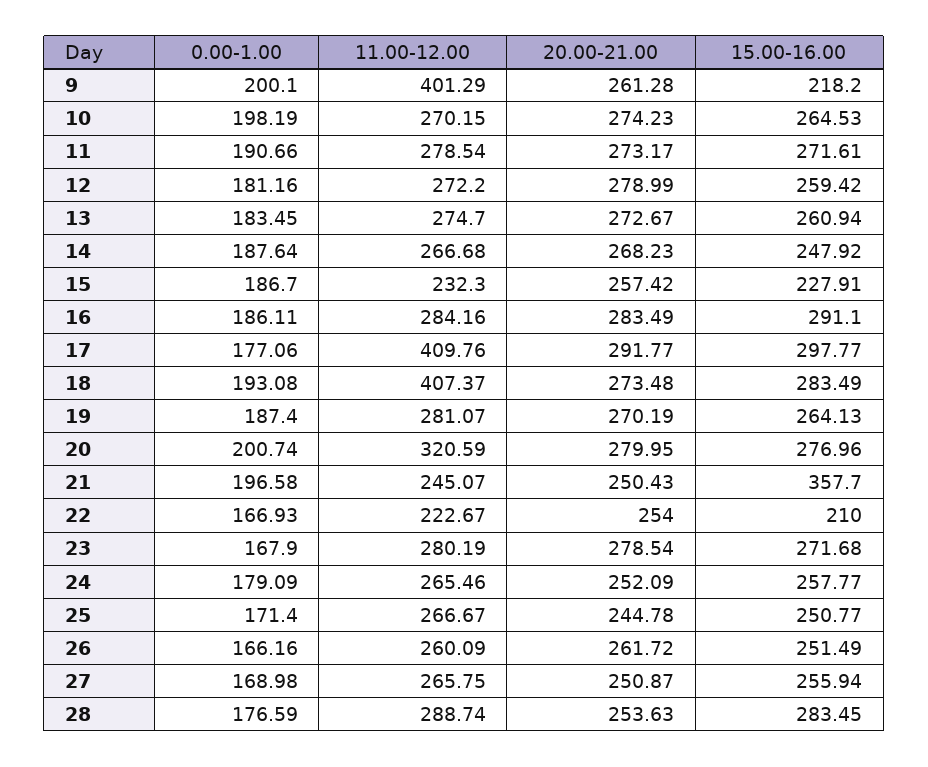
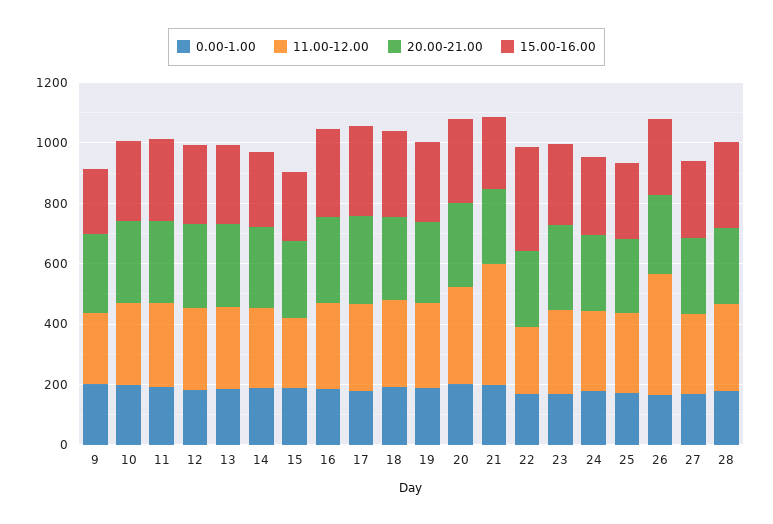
  {
    "0.00-1.00": {
      "9": 200.1,
      "10": 198.19,
      "11": 190.66,
      "12": 181.16,
      "13": 183.45,
      "14": 187.64,
      "15": 186.7,
      "16": 186.11,
      "17": 177.06,
      "18": 193.08,
      "19": 187.4,
      "20": 200.74,
      "21": 196.58,
      "22": 166.93,
      "23": 167.9,
      "24": 179.09,
      "25": 171.4,
      "26": 166.16,
      "27": 168.98,
      "28": 176.59
    },
    "11.00-12.00": {
-     "9": 401.29,
+     "9": 250,
      "10": 270.15,
      "11": 278.54,
      "12": 272.2,
      "13": 274.7,
      "14": 266.68,
      "15": 232.3,
      "16": 284.16,
-     "17": 409.76,
+     "17": 300,
-     "18": 407.37,
+     "18": 300,
      "19": 281.07,
      "20": 320.59,
-     "21": 245.07,
+     "21": 400,
      "22": 222.67,
      "23": 280.19,
      "24": 265.46,
      "25": 266.67,
-     "26": 260.09,
+     "26": 400,
      "27": 265.75,
      "28": 288.74
    },
    "20.00-21.00": {
      "9": 261.28,
      "10": 274.23,
      "11": 273.17,
      "12": 278.99,
      "13": 272.67,
      "14": 268.23,
      "15": 257.42,
      "16": 283.49,
      "17": 291.77,
      "18": 273.48,
      "19": 270.19,
      "20": 279.95,
      "21": 250.43,
      "22": 254,
      "23": 278.54,
      "24": 252.09,
      "25": 244.78,
      "26": 261.72,
      "27": 250.87,
      "28": 253.63
    },
    "15.00-16.00": {
      "9": 218.2,
      "10": 264.53,
      "11": 271.61,
      "12": 259.42,
      "13": 260.94,
      "14": 247.92,
      "15": 227.91,
      "16": 291.1,
      "17": 297.77,
      "18": 283.49,
      "19": 264.13,
      "20": 276.96,
-     "21": 357.7,
+     "21": 250,
-     "22": 210,
+     "22": 350,
      "23": 271.68,
      "24": 257.77,
      "25": 250.77,
      "26": 251.49,
      "27": 255.94,
      "28": 283.45
    }
  }

